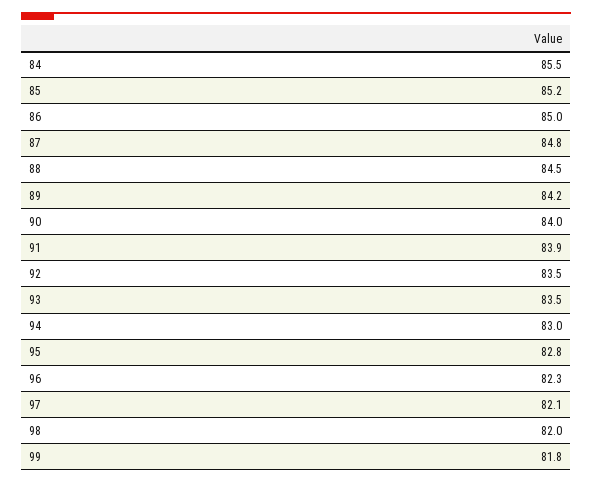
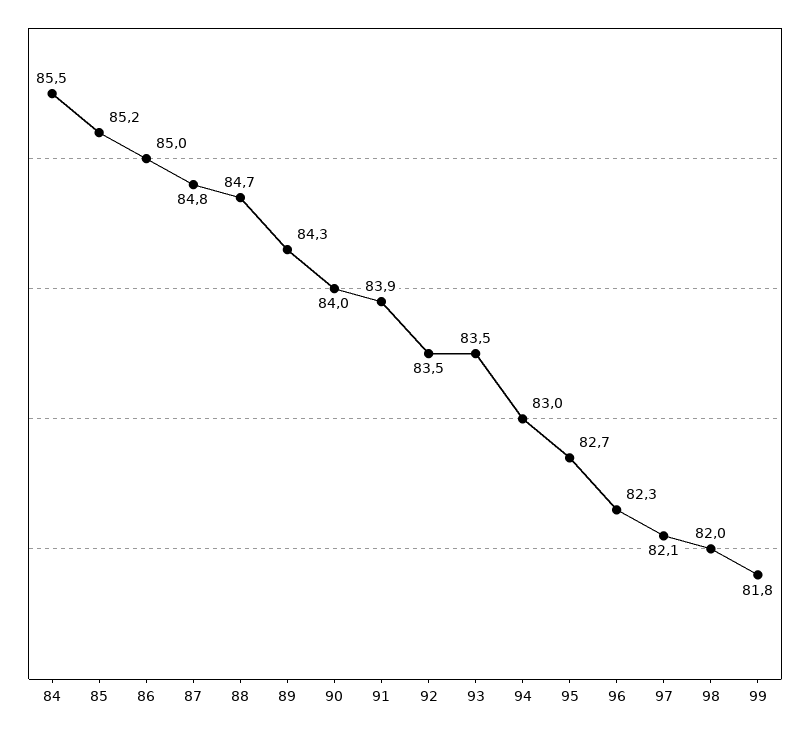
  {
    "84": 85.5,
    "85": 85.2,
    "86": 85,
    "87": 84.8,
-   "88": 84.5,
+   "88": 84.7,
-   "89": 84.2,
+   "89": 84.3,
    "90": 84,
    "91": 83.9,
    "92": 83.5,
    "93": 83.5,
    "94": 83,
-   "95": 82.8,
+   "95": 82.7,
    "96": 82.3,
    "97": 82.1,
    "98": 82,
    "99": 81.8
  }

